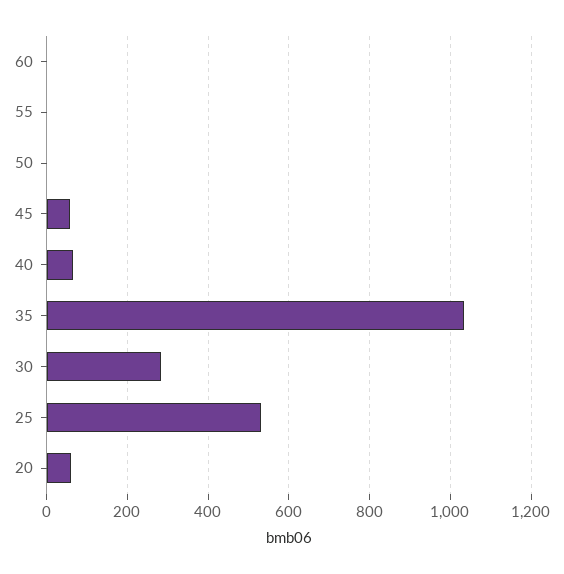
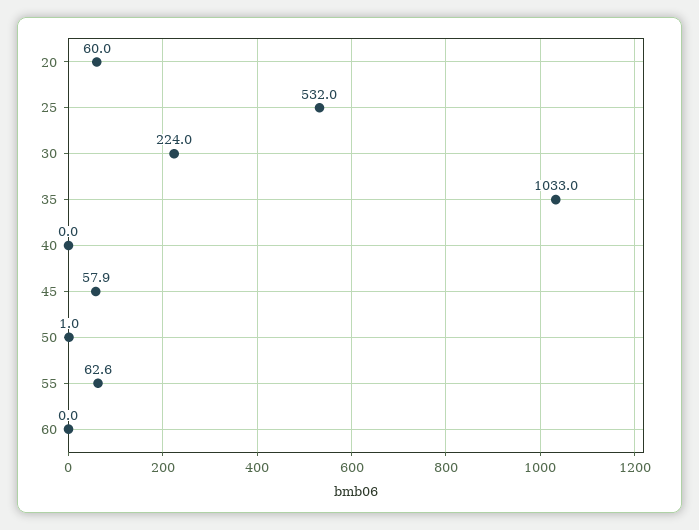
  {
    "60": 0,
-   "55": 0,
+   "55": 62.6,
    "50": 1,
    "45": 57.9,
-   "40": 60,
+   "40": 0,
    "35": 1033,
-   "30": 280,
+   "30": 224,
    "25": 532,
    "20": 60
  }

